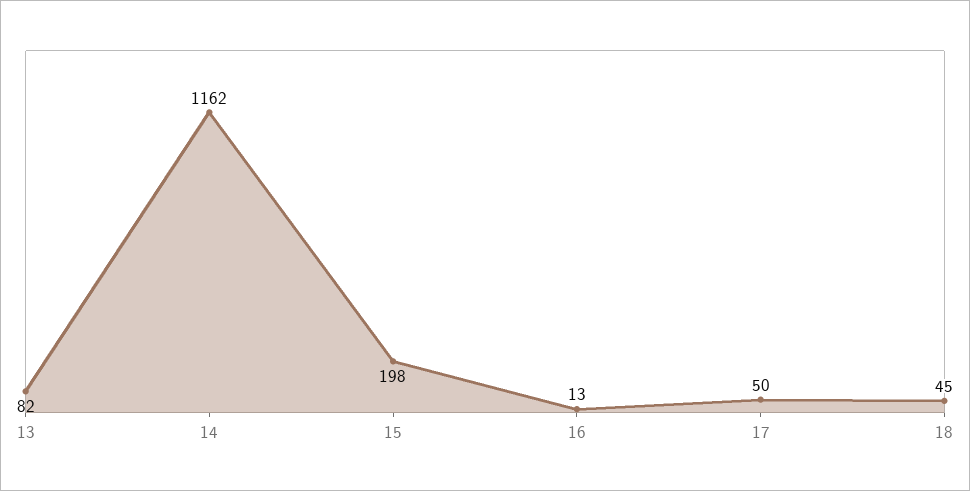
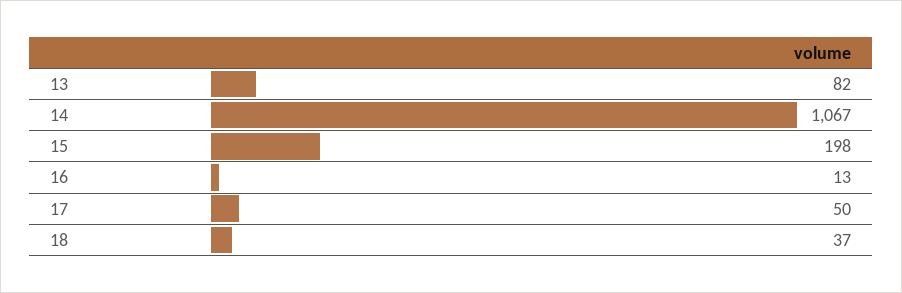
  {
    "13": 82,
-   "14": 1162,
+   "14": 1067,
    "15": 198,
    "16": 13,
    "17": 50,
-   "18": 45
+   "18": 37
  }

